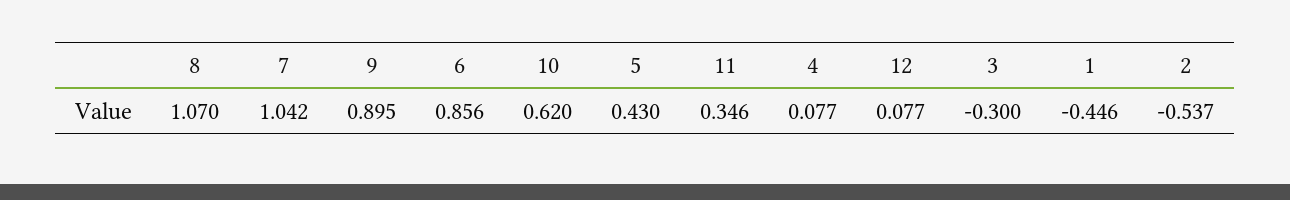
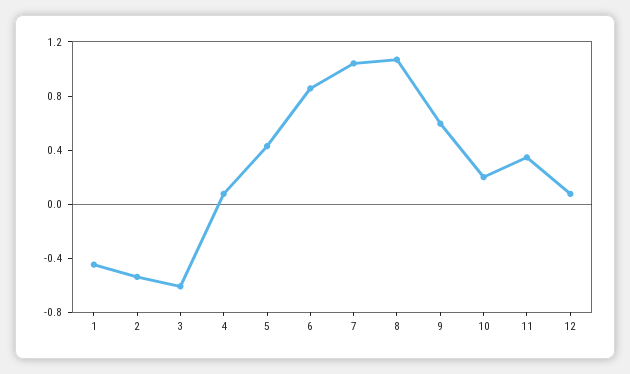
  {
    "8": 1.07,
    "7": 1.042,
-   "9": 0.895,
+   "9": 0.6,
    "6": 0.856,
-   "10": 0.62,
+   "10": 0.2,
    "5": 0.43,
    "11": 0.346,
    "4": 0.077,
    "12": 0.077,
-   "3": -0.3,
+   "3": -0.6,
    "1": -0.446,
    "2": -0.537
  }

